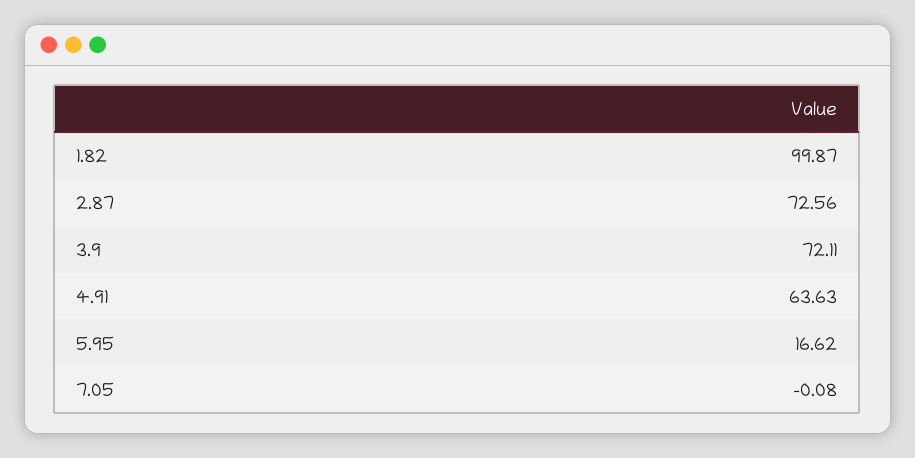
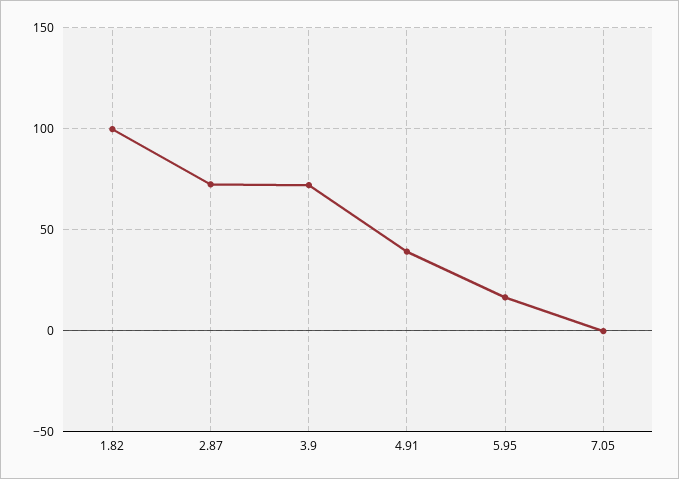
  {
    "1.82": 99.87,
    "2.87": 72.56,
    "3.9": 72.11,
-   "4.91": 63.63,
+   "4.91": 40,
    "5.95": 16.62,
    "7.05": -0.08
  }

